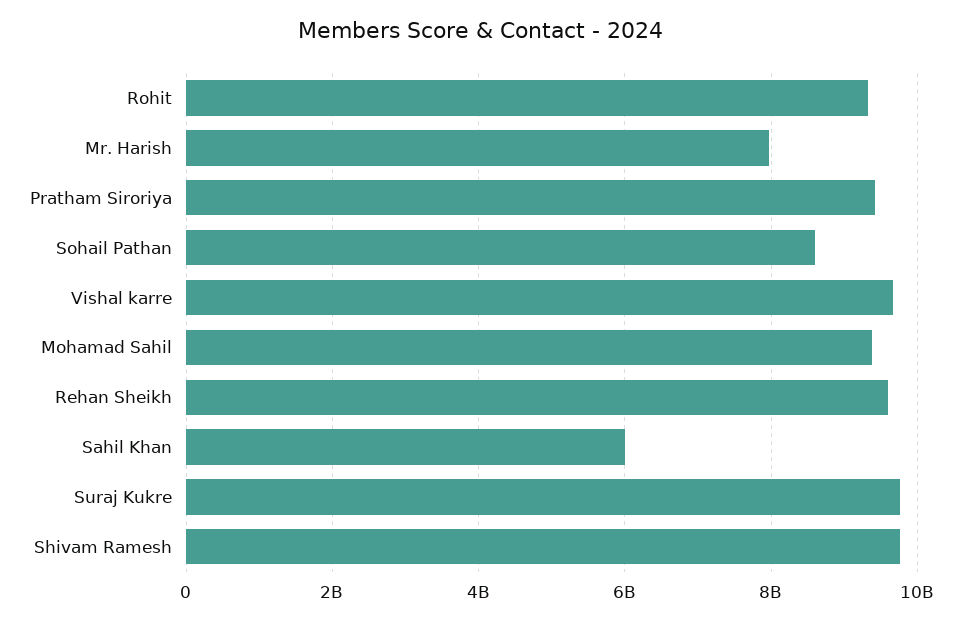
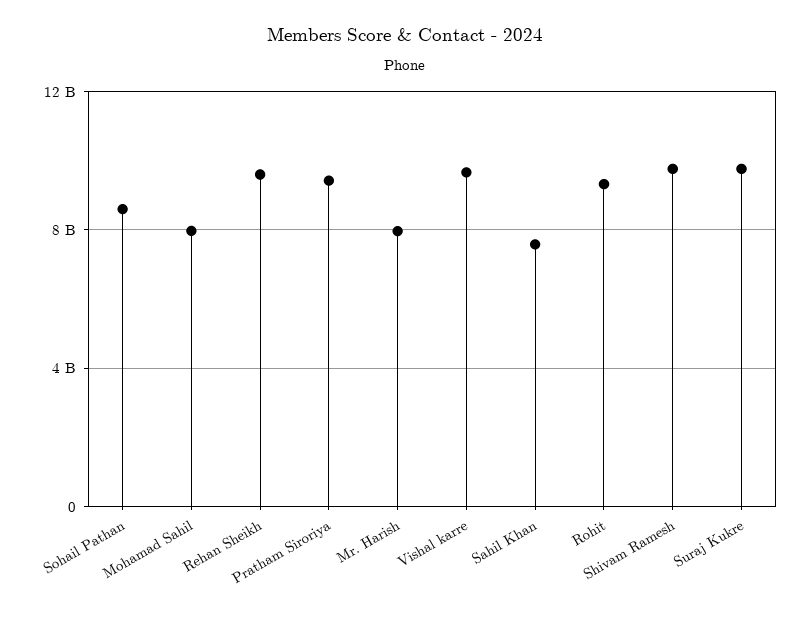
  {
    "Rohit": 9400000000,
    "Mr. Harish": 8000000000,
    "Pratham Siroriya": 9400000000,
    "Sohail Pathan": 8600000000,
    "Vishal karre": 9600000000,
-   "Mohamad Sahil": 9400000000,
+   "Mohamad Sahil": 8000000000,
    "Rehan Sheikh": 9600000000,
-   "Sahil Khan": 6000000000,
+   "Sahil Khan": 7500000000,
    "Suraj Kukre": 9800000000,
    "Shivam Ramesh": 9800000000
  }

